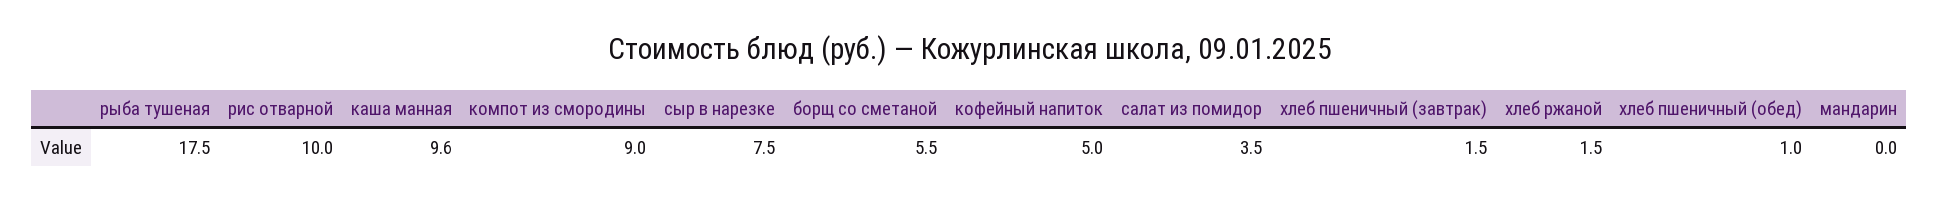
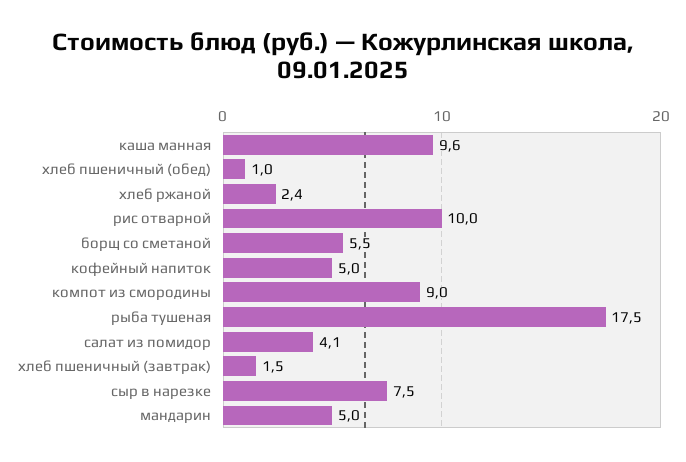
  {
    "рыба тушеная": 17.5,
    "рис отварной": 10,
    "каша манная": 9.6,
    "компот из смородины": 9,
    "сыр в нарезке": 7.5,
    "борщ со сметаной": 5.5,
    "кофейный напиток": 5,
-   "салат из помидор": 3.5,
+   "салат из помидор": 4.1,
    "хлеб пшеничный (завтрак)": 1.5,
-   "хлеб ржаной": 1.5,
+   "хлеб ржаной": 2.4,
    "хлеб пшеничный (обед)": 1,
-   "мандарин": 0
+   "мандарин": 5
  }

